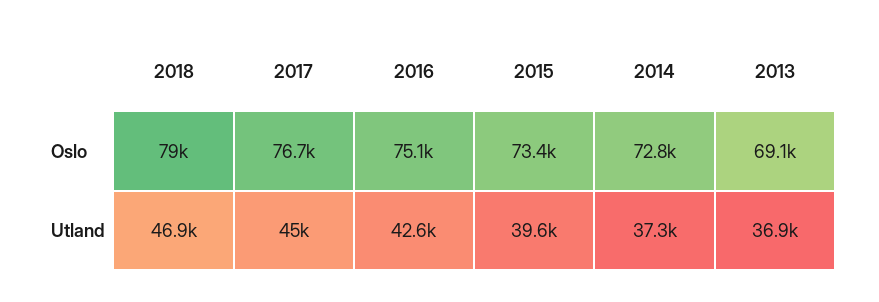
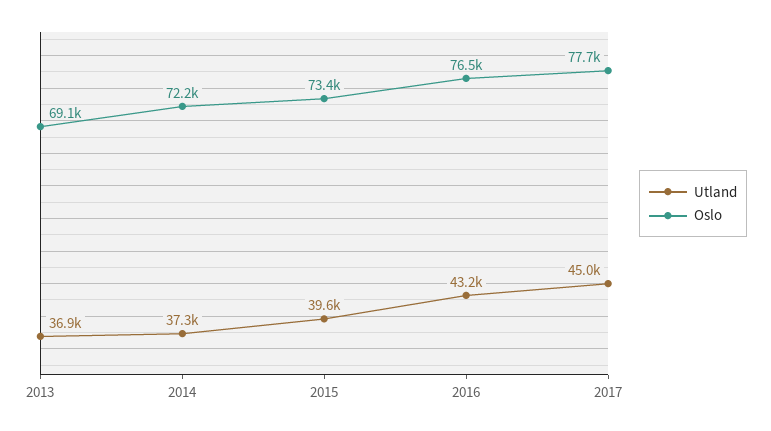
  {
    "Oslo": {
-     "2018": 79000,
-     "2017": 76700,
+     "2017": 77700,
-     "2016": 75100,
+     "2016": 76500,
      "2015": 73400,
-     "2014": 72800,
+     "2014": 72200,
      "2013": 69100
    },
    "Utland": {
-     "2018": 46900,
      "2017": 45000,
-     "2016": 42600,
+     "2016": 43200,
      "2015": 39600,
      "2014": 37300,
      "2013": 36900
    }
  }

